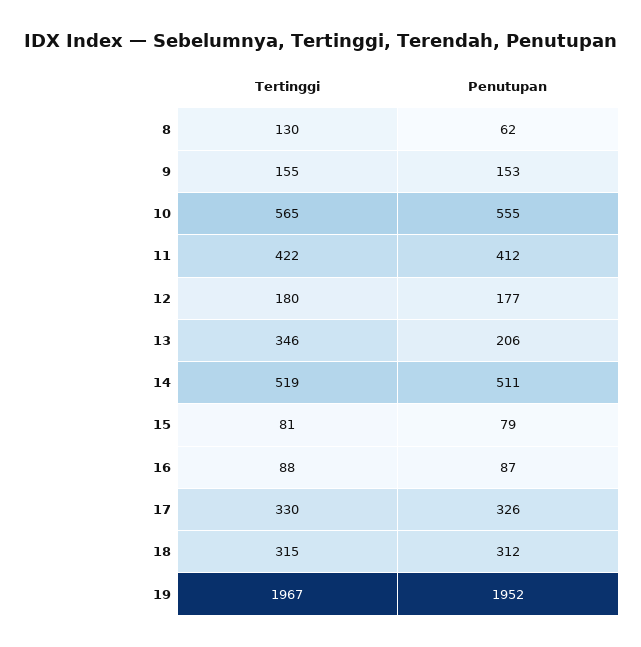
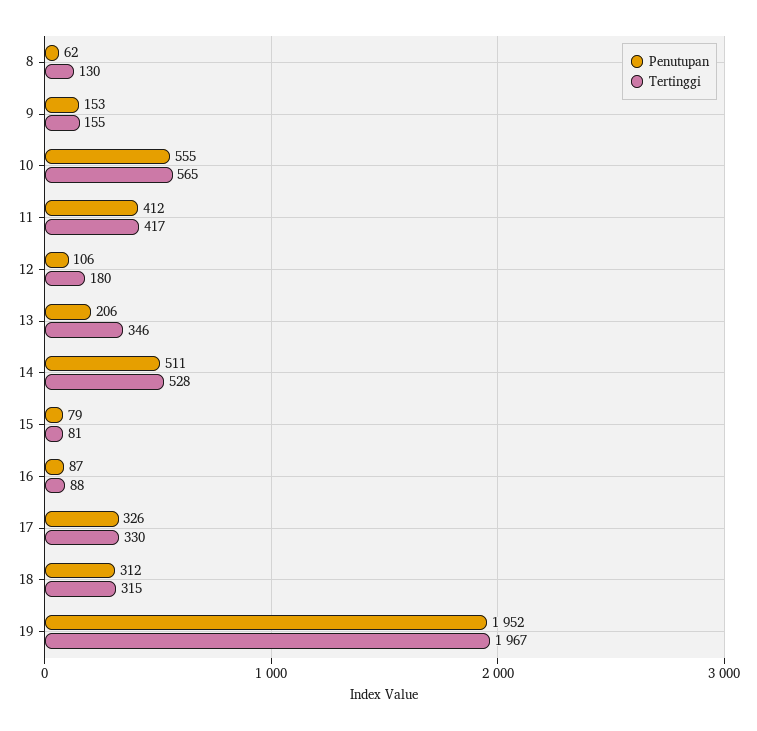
  {
    "Tertinggi": {
      "8": 130,
      "9": 155,
      "10": 565,
-     "11": 422,
+     "11": 417,
      "12": 180,
      "13": 346,
-     "14": 519,
+     "14": 528,
      "15": 81,
      "16": 88,
      "17": 330,
      "18": 315,
      "19": 1967
    },
    "Penutupan": {
      "8": 62,
      "9": 153,
      "10": 555,
      "11": 412,
-     "12": 177,
+     "12": 106,
      "13": 206,
      "14": 511,
      "15": 79,
      "16": 87,
      "17": 326,
      "18": 312,
      "19": 1952
    }
  }

